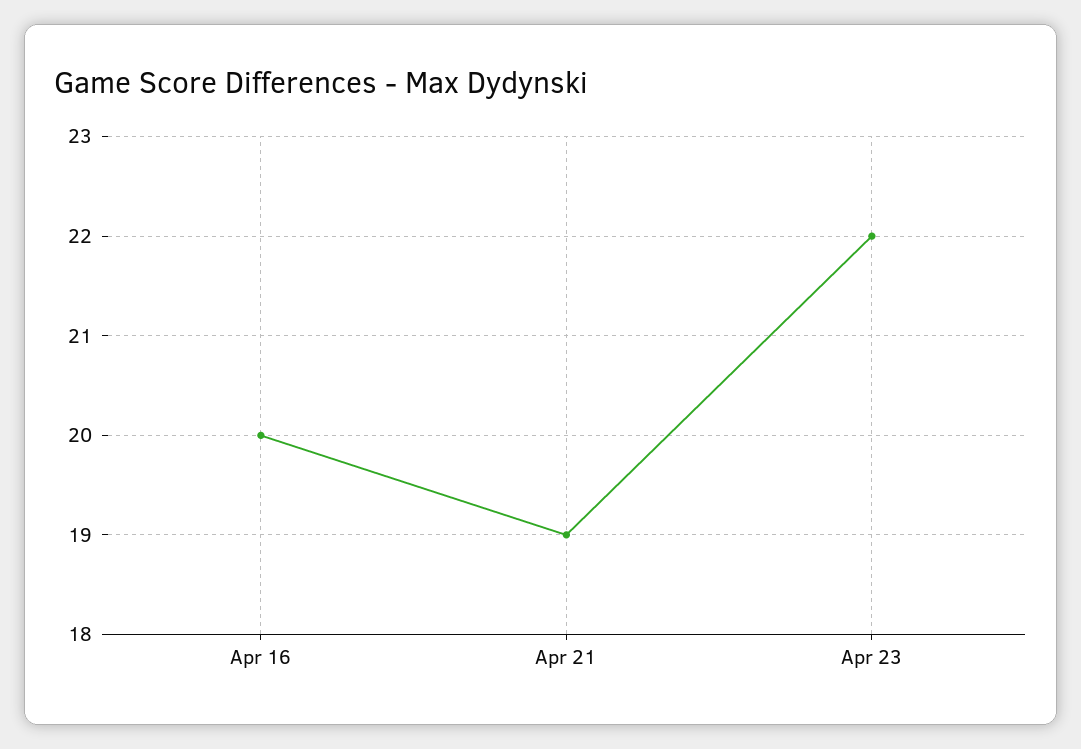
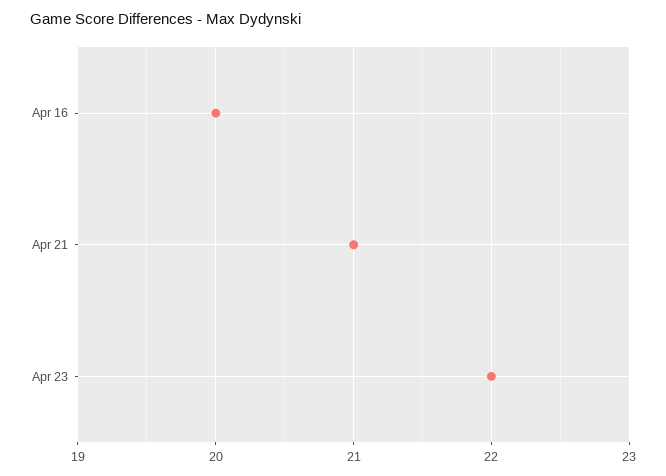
  {
    "Apr 16": 20,
-   "Apr 21": 19,
+   "Apr 21": 21,
    "Apr 23": 22
  }

